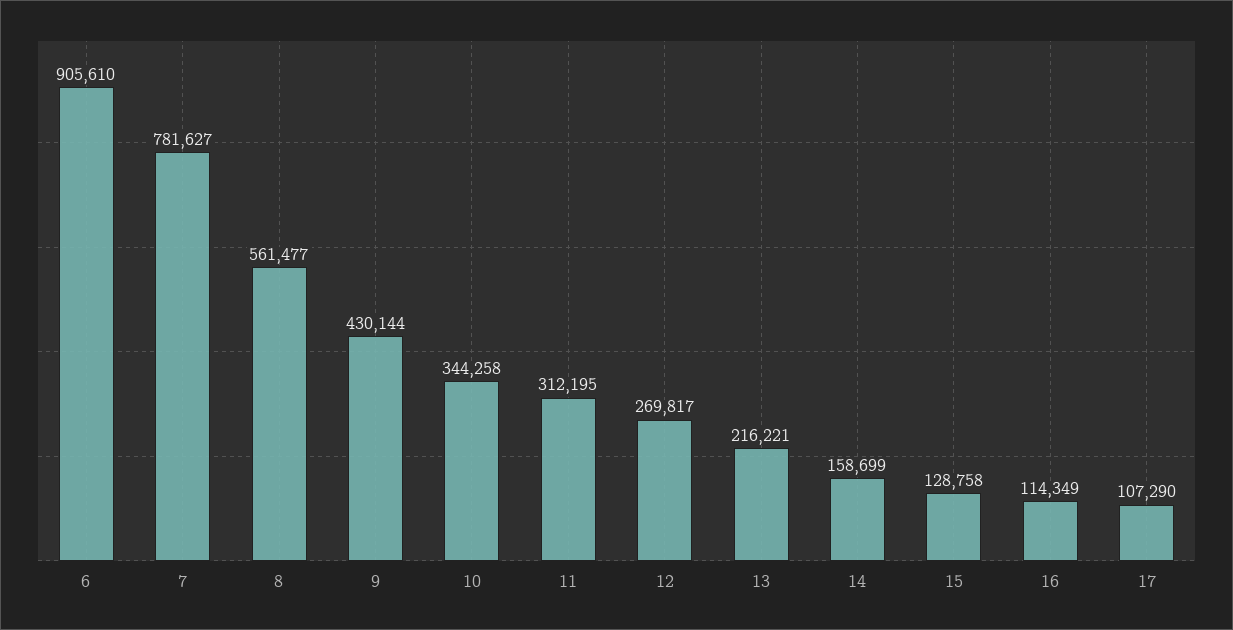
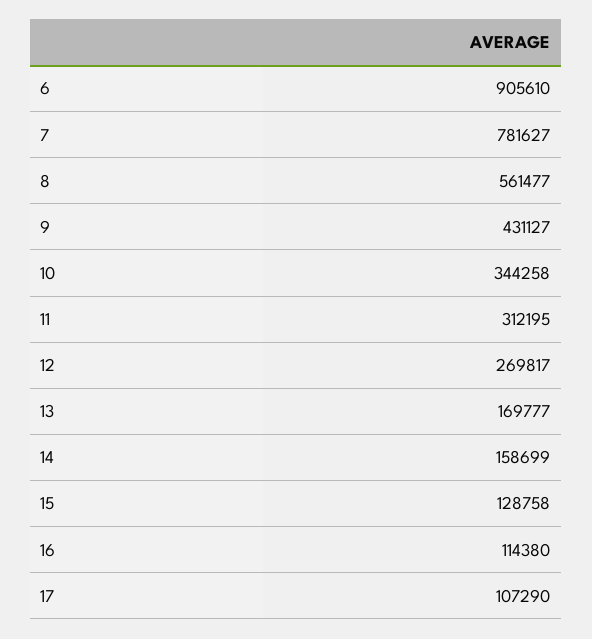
  {
    "6": 905610,
    "7": 781627,
    "8": 561477,
-   "9": 430144,
+   "9": 431127,
    "10": 344258,
    "11": 312195,
    "12": 269817,
-   "13": 216221,
+   "13": 169777,
    "14": 158699,
    "15": 128758,
-   "16": 114349,
+   "16": 114380,
    "17": 107290
  }

